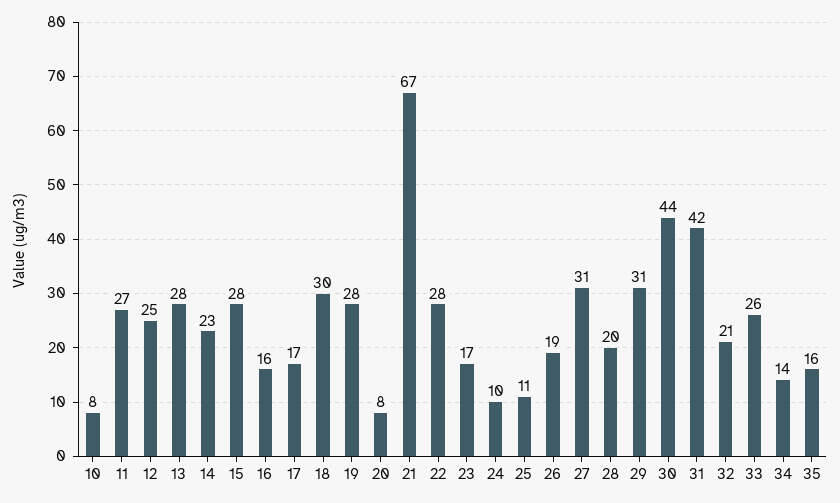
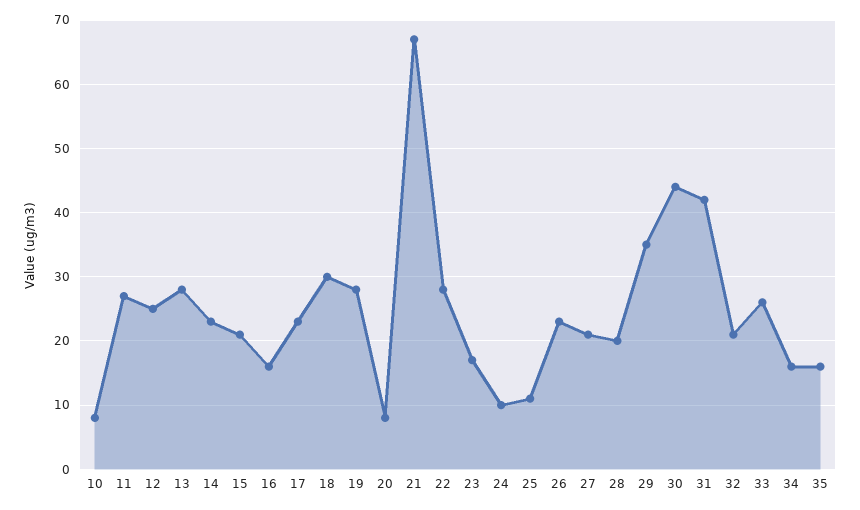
  {
    "10": 8,
    "11": 27,
    "12": 25,
    "13": 28,
    "14": 23,
-   "15": 28,
+   "15": 21,
    "16": 16,
-   "17": 17,
+   "17": 23,
    "18": 30,
    "19": 28,
    "20": 8,
    "21": 67,
    "22": 28,
    "23": 17,
    "24": 10,
    "25": 11,
-   "26": 19,
+   "26": 23,
-   "27": 31,
+   "27": 21,
    "28": 20,
-   "29": 31,
+   "29": 35,
    "30": 44,
    "31": 42,
    "32": 21,
    "33": 26,
-   "34": 14,
+   "34": 16,
    "35": 16
  }

